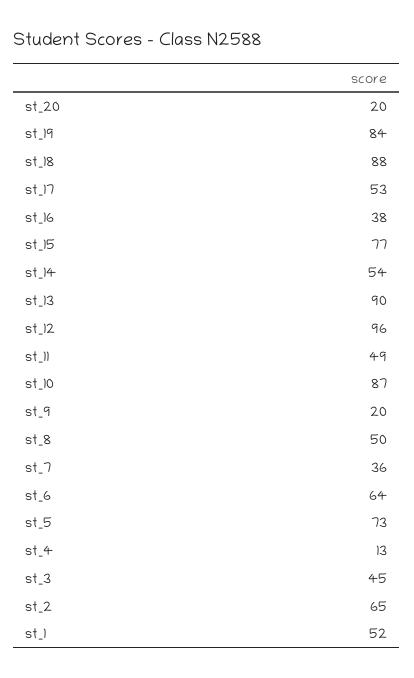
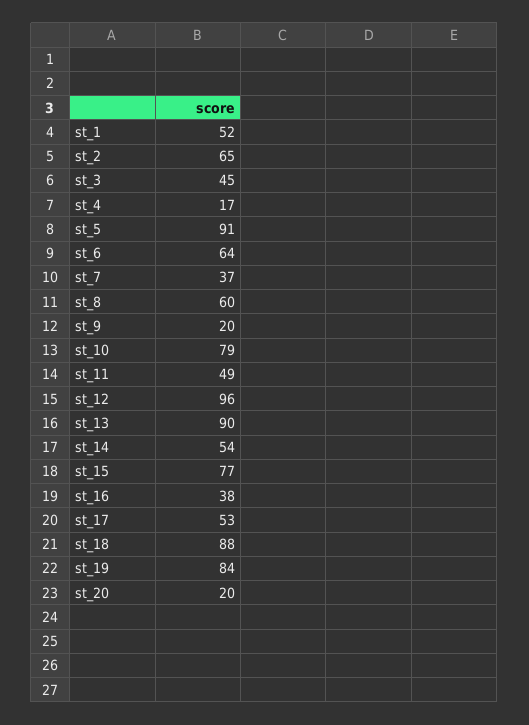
  {
    "st_20": 20,
    "st_19": 84,
    "st_18": 88,
    "st_17": 53,
    "st_16": 38,
    "st_15": 77,
    "st_14": 54,
    "st_13": 90,
    "st_12": 96,
    "st_11": 49,
-   "st_10": 87,
+   "st_10": 79,
    "st_9": 20,
-   "st_8": 50,
+   "st_8": 60,
-   "st_7": 36,
+   "st_7": 37,
    "st_6": 64,
-   "st_5": 73,
+   "st_5": 91,
-   "st_4": 13,
+   "st_4": 17,
    "st_3": 45,
    "st_2": 65,
    "st_1": 52
  }

